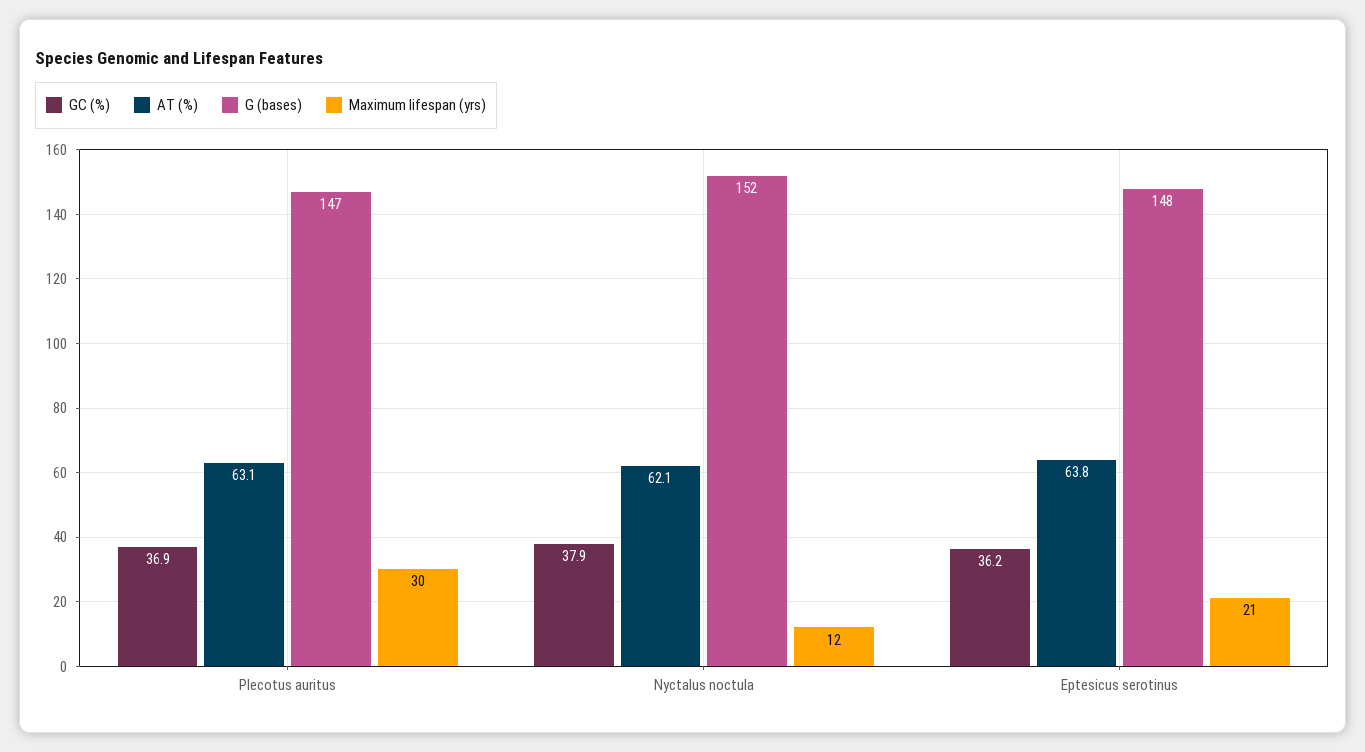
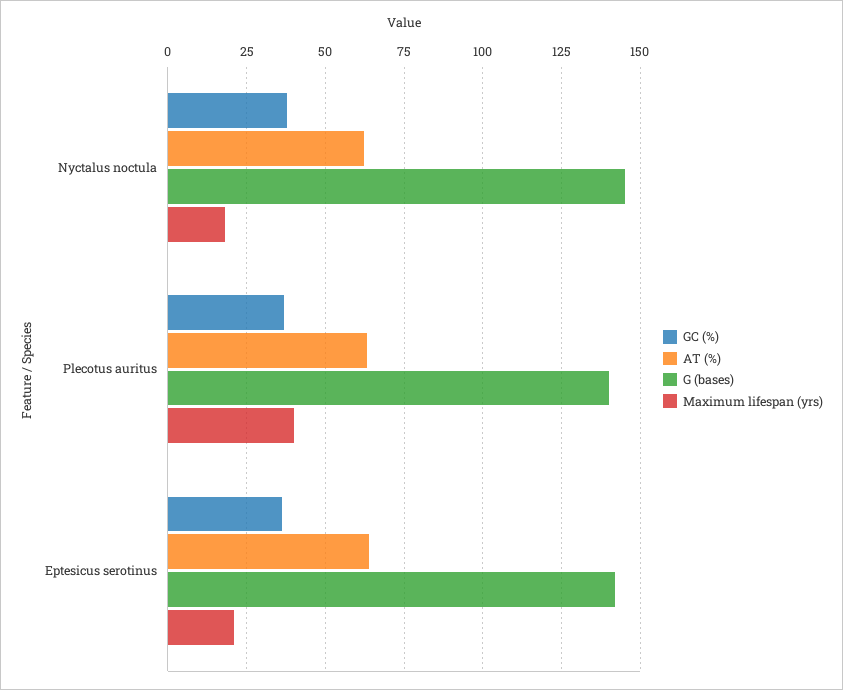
  {
    "GC (%)": {
      "Plecotus auritus": 36.9,
      "Nyctalus noctula": 37.9,
      "Eptesicus serotinus": 36.2
    },
    "AT (%)": {
      "Plecotus auritus": 63.1,
      "Nyctalus noctula": 62.1,
      "Eptesicus serotinus": 63.8
    },
    "G (bases)": {
-     "Plecotus auritus": 147,
+     "Plecotus auritus": 140,
-     "Nyctalus noctula": 152,
+     "Nyctalus noctula": 145,
-     "Eptesicus serotinus": 148
+     "Eptesicus serotinus": 142.5
    },
    "Maximum lifespan (yrs)": {
-     "Plecotus auritus": 30,
+     "Plecotus auritus": 40,
-     "Nyctalus noctula": 12,
+     "Nyctalus noctula": 17.5,
      "Eptesicus serotinus": 21
    }
  }

